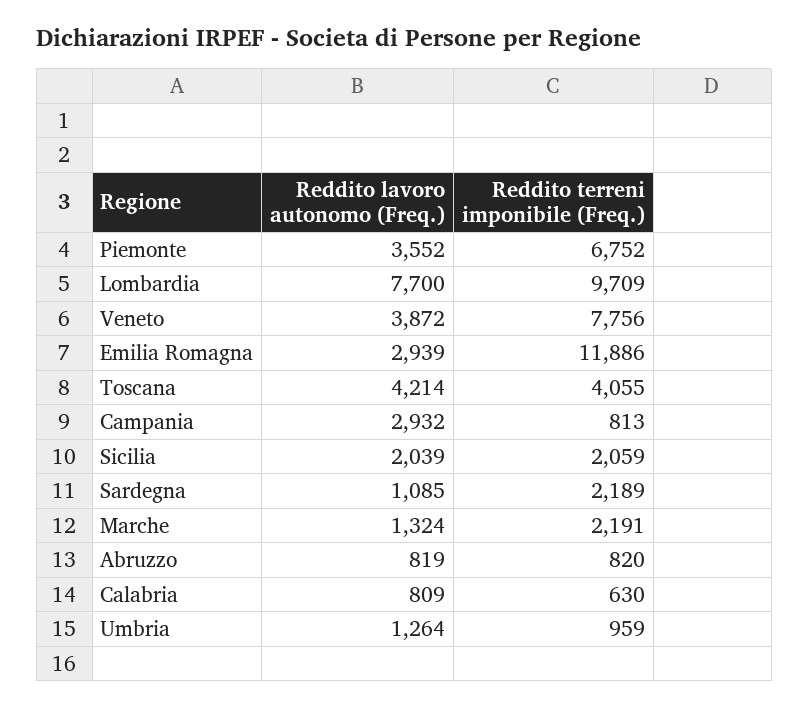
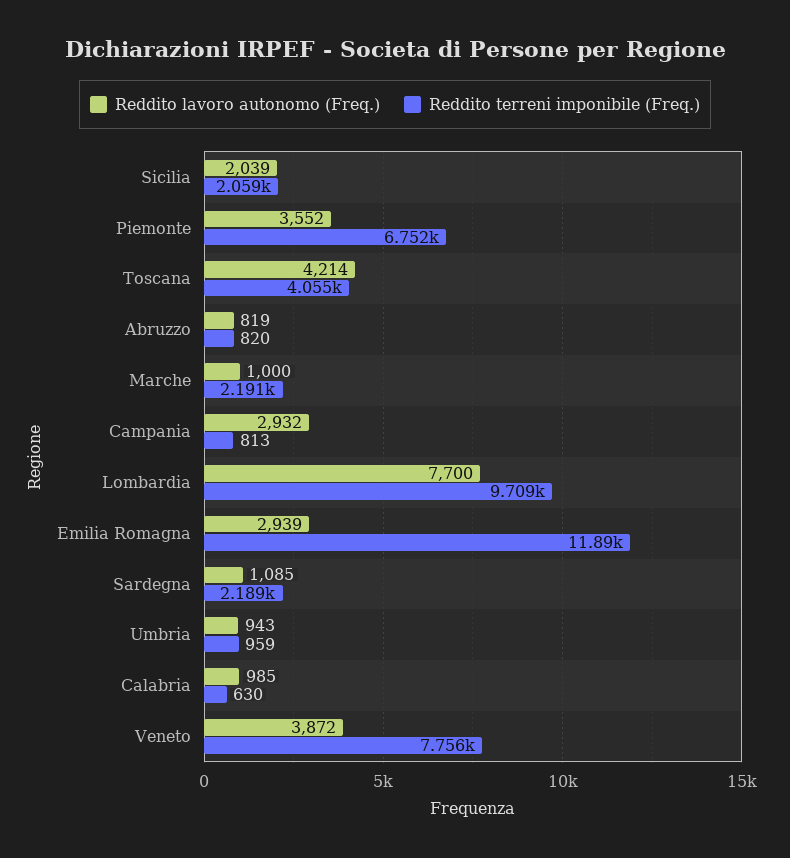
  {
    "Reddito lavoro autonomo (Freq.)": {
      "Piemonte": 3552,
      "Lombardia": 7700,
      "Veneto": 3872,
      "Emilia Romagna": 2939,
      "Toscana": 4214,
      "Campania": 2932,
      "Sicilia": 2039,
      "Sardegna": 1085,
-     "Marche": 1324,
+     "Marche": 1000,
      "Abruzzo": 819,
-     "Calabria": 809,
+     "Calabria": 985,
-     "Umbria": 1264
+     "Umbria": 943
    },
    "Reddito terreni imponibile (Freq.)": {
      "Piemonte": 6752,
      "Lombardia": 9709,
      "Veneto": 7756,
      "Emilia Romagna": 11886,
      "Toscana": 4055,
      "Campania": 813,
      "Sicilia": 2059,
      "Sardegna": 2189,
      "Marche": 2191,
      "Abruzzo": 820,
      "Calabria": 630,
      "Umbria": 959
    }
  }

